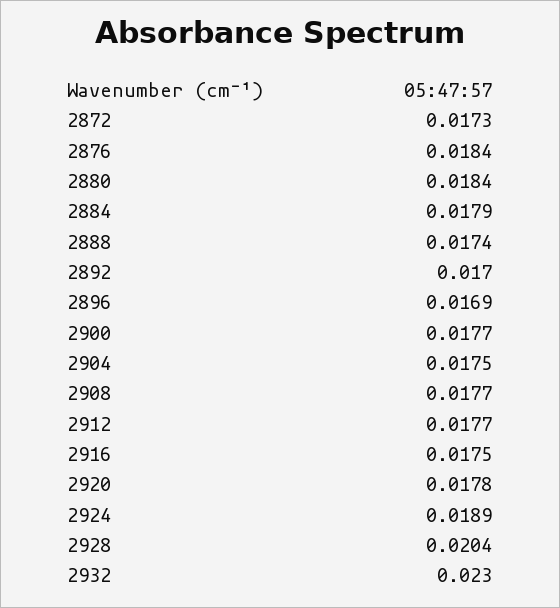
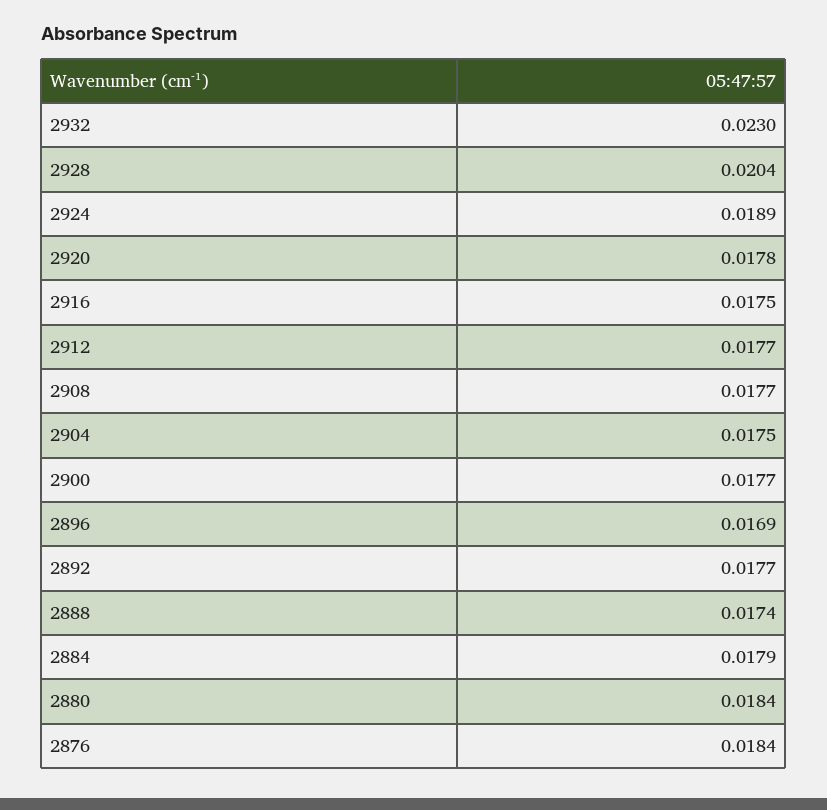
  {
-   "2872": 0.0173,
    "2876": 0.0184,
    "2880": 0.0184,
    "2884": 0.0179,
    "2888": 0.0174,
-   "2892": 0.017,
+   "2892": 0.0177,
    "2896": 0.0169,
    "2900": 0.0177,
    "2904": 0.0175,
    "2908": 0.0177,
    "2912": 0.0177,
    "2916": 0.0175,
    "2920": 0.0178,
    "2924": 0.0189,
    "2928": 0.0204,
    "2932": 0.023
  }

